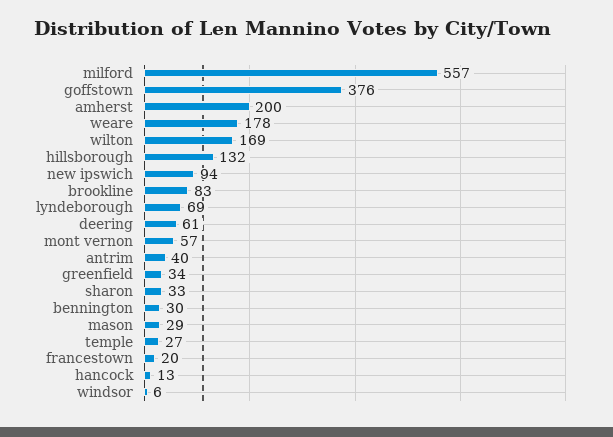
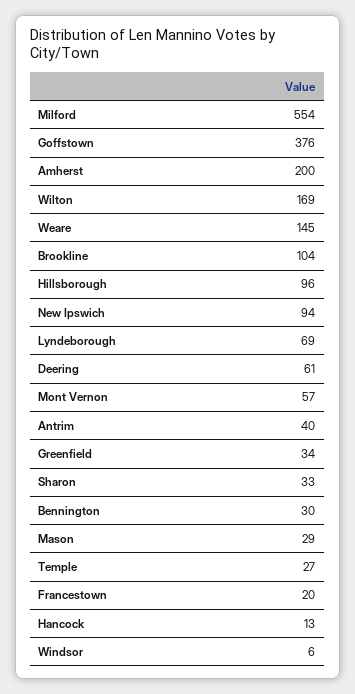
  {
-   "milford": 557,
+   "milford": 554,
    "goffstown": 376,
    "amherst": 200,
-   "weare": 178,
+   "weare": 145,
    "wilton": 169,
-   "hillsborough": 132,
+   "hillsborough": 96,
    "new ipswich": 94,
-   "brookline": 83,
+   "brookline": 104,
    "lyndeborough": 69,
    "deering": 61,
    "mont vernon": 57,
    "antrim": 40,
    "greenfield": 34,
    "sharon": 33,
    "bennington": 30,
    "mason": 29,
    "temple": 27,
    "francestown": 20,
    "hancock": 13,
    "windsor": 6
  }

